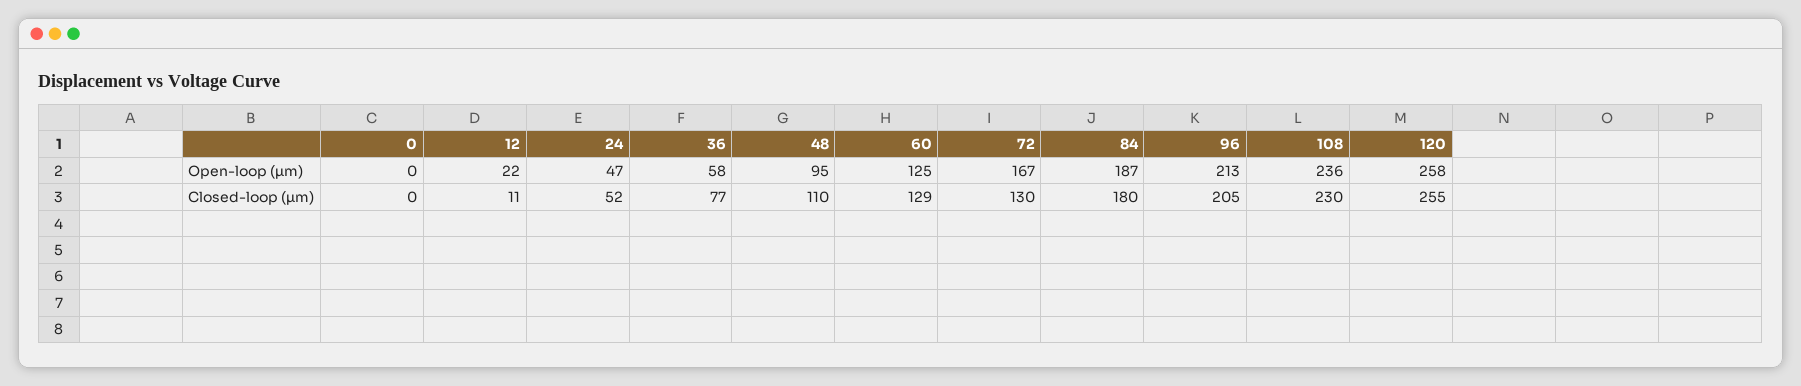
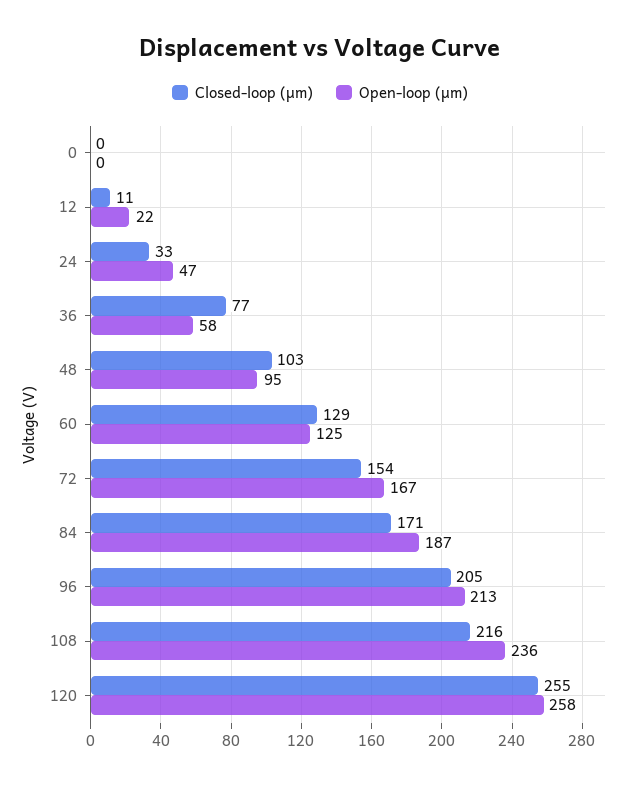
  {
    "Open-loop (µm)": {
      "0": 0,
      "12": 22,
      "24": 47,
      "36": 58,
      "48": 95,
      "60": 125,
      "72": 167,
      "84": 187,
      "96": 213,
      "108": 236,
      "120": 258
    },
    "Closed-loop (µm)": {
      "0": 0,
      "12": 11,
-     "24": 52,
+     "24": 33,
      "36": 77,
-     "48": 110,
+     "48": 103,
      "60": 129,
-     "72": 130,
+     "72": 154,
-     "84": 180,
+     "84": 171,
      "96": 205,
-     "108": 230,
+     "108": 216,
      "120": 255
    }
  }

